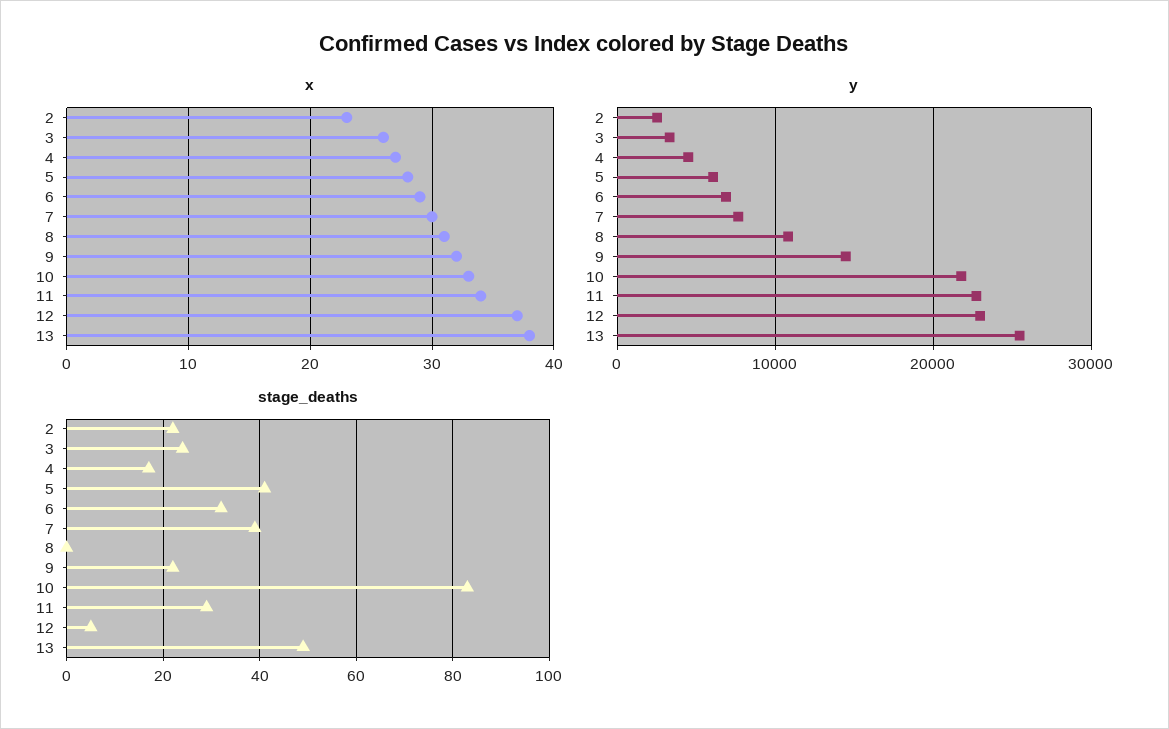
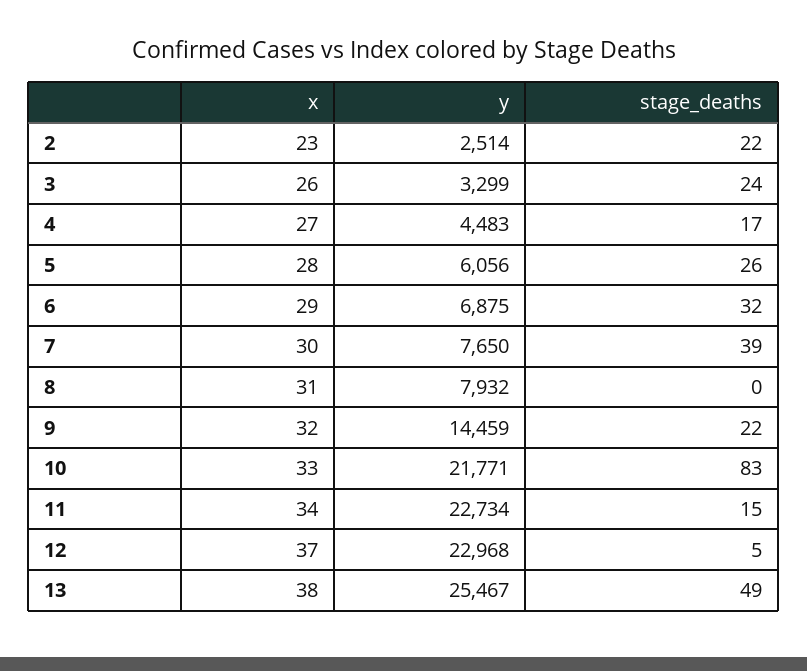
  {
    "x": {
      "2": 23,
      "3": 26,
      "4": 27,
      "5": 28,
      "6": 29,
      "7": 30,
      "8": 31,
      "9": 32,
      "10": 33,
      "11": 34,
      "12": 37,
      "13": 38
    },
    "y": {
      "2": 2514,
      "3": 3299,
      "4": 4483,
      "5": 6056,
      "6": 6875,
      "7": 7650,
-     "8": 11000,
+     "8": 7932,
      "9": 14459,
      "10": 21771,
      "11": 22734,
      "12": 22968,
      "13": 25467
    },
    "stage_deaths": {
      "2": 22,
      "3": 24,
      "4": 17,
-     "5": 40,
+     "5": 26,
      "6": 32,
      "7": 39,
      "8": 0,
      "9": 22,
      "10": 83,
-     "11": 30,
+     "11": 15,
      "12": 5,
      "13": 49
    }
  }

